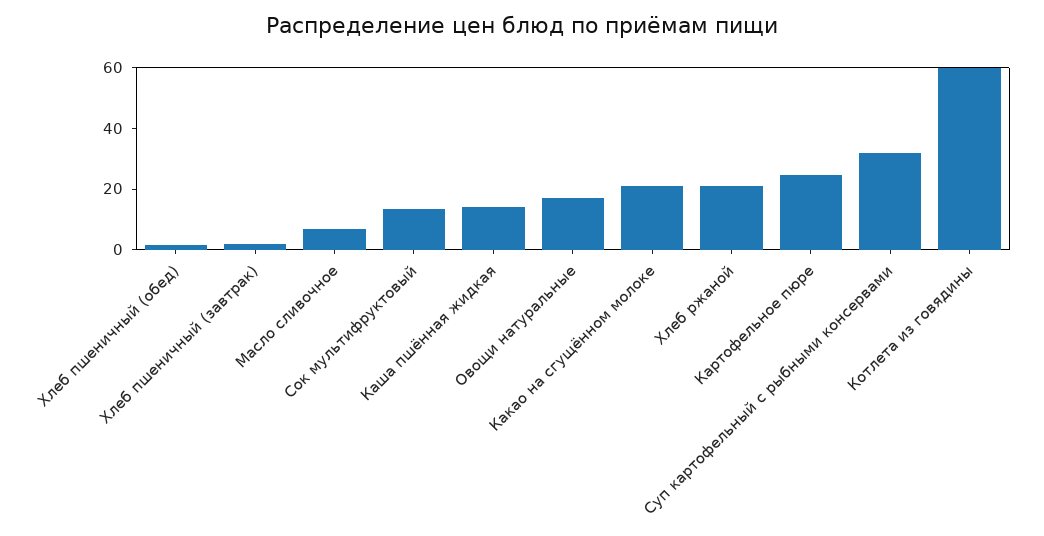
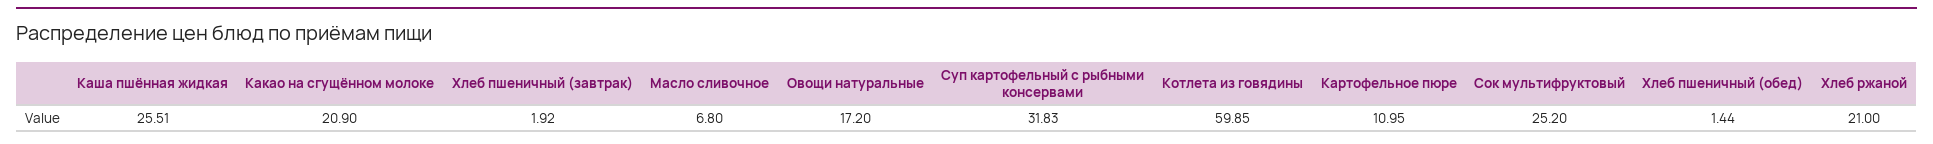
  {
    "Хлеб пшеничный (обед)": 1.44,
    "Хлеб пшеничный (завтрак)": 1.92,
    "Масло сливочное": 6.8,
-   "Сок мультифруктовый": 15,
+   "Сок мультифруктовый": 25.2,
-   "Каша пшённая жидкая": 15,
+   "Каша пшённая жидкая": 25.51,
    "Овощи натуральные": 17.2,
    "Какао на сгущённом молоке": 20.9,
    "Хлеб ржаной": 21,
-   "Картофельное пюре": 25,
+   "Картофельное пюре": 10.95,
    "Суп картофельный с рыбными консервами": 31.83,
    "Котлета из говядины": 59.85
  }

